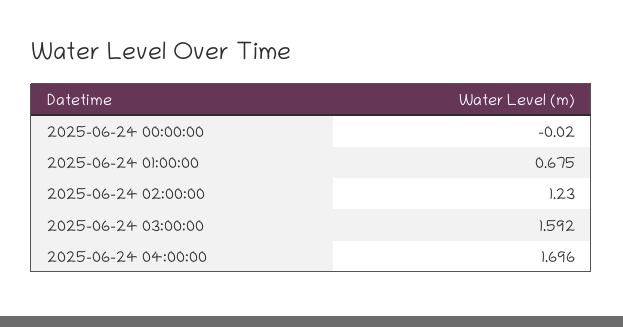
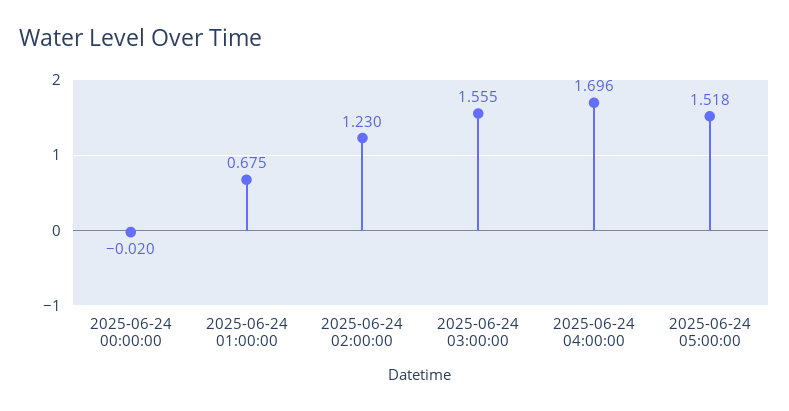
  {
    "2025-06-24 00:00:00": -0.02,
    "2025-06-24 01:00:00": 0.675,
    "2025-06-24 02:00:00": 1.23,
-   "2025-06-24 03:00:00": 1.592,
+   "2025-06-24 03:00:00": 1.555,
-   "2025-06-24 04:00:00": 1.696
+   "2025-06-24 04:00:00": 1.696,
+   "2025-06-24 05:00:00": 1.518
  }

